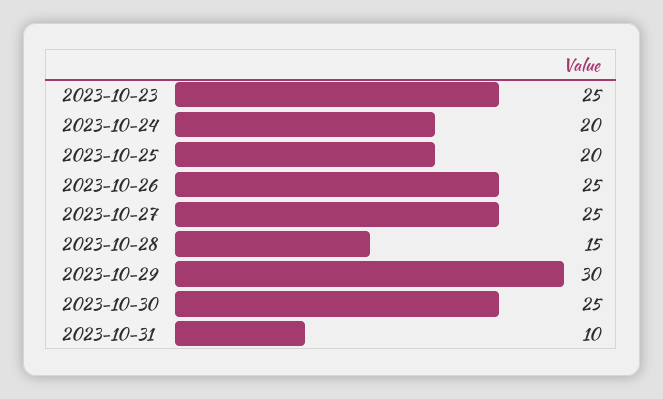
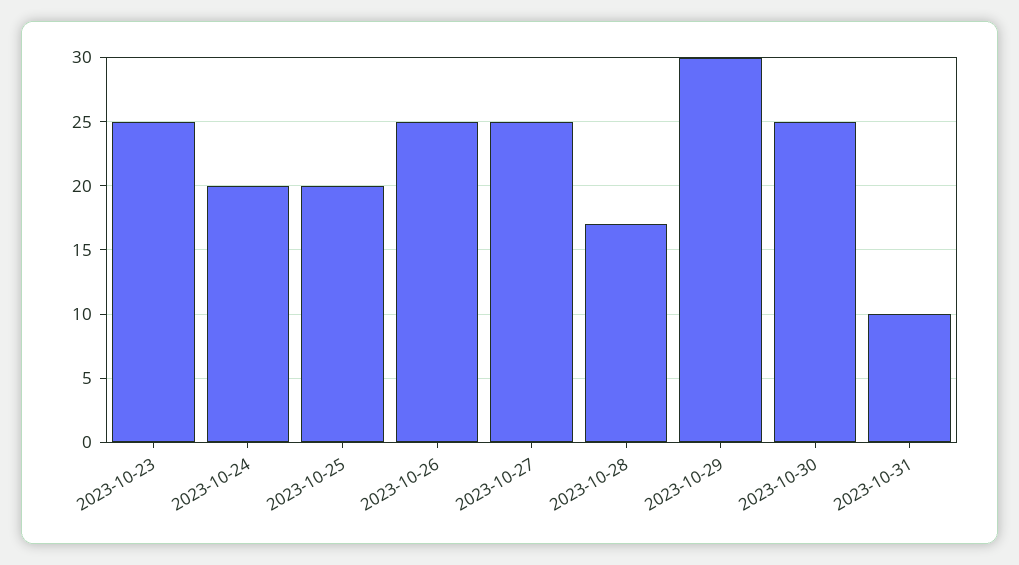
  {
    "2023-10-23": 25,
    "2023-10-24": 20,
    "2023-10-25": 20,
    "2023-10-26": 25,
    "2023-10-27": 25,
-   "2023-10-28": 15,
+   "2023-10-28": 17,
    "2023-10-29": 30,
    "2023-10-30": 25,
    "2023-10-31": 10
  }

